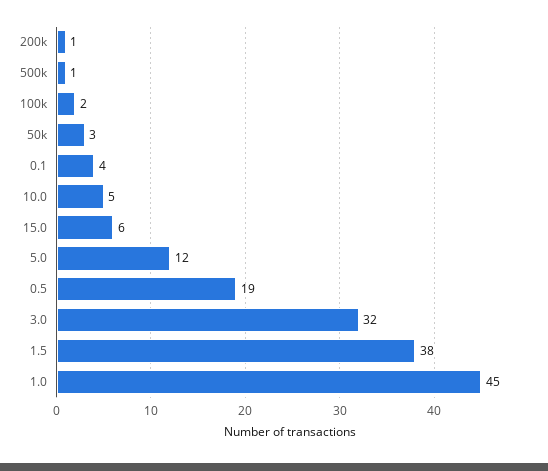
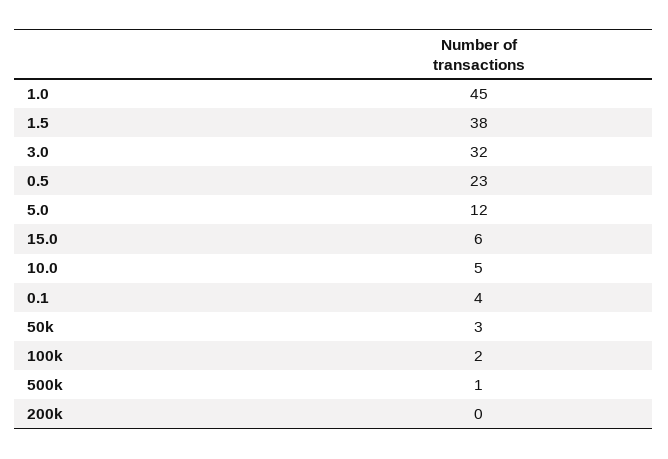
  {
-   "200k": 1,
+   "200k": 0,
    "500k": 1,
    "100k": 2,
    "50k": 3,
    "0.1": 4,
    "10.0": 5,
    "15.0": 6,
    "5.0": 12,
-   "0.5": 19,
+   "0.5": 23,
    "3.0": 32,
    "1.5": 38,
    "1.0": 45
  }

